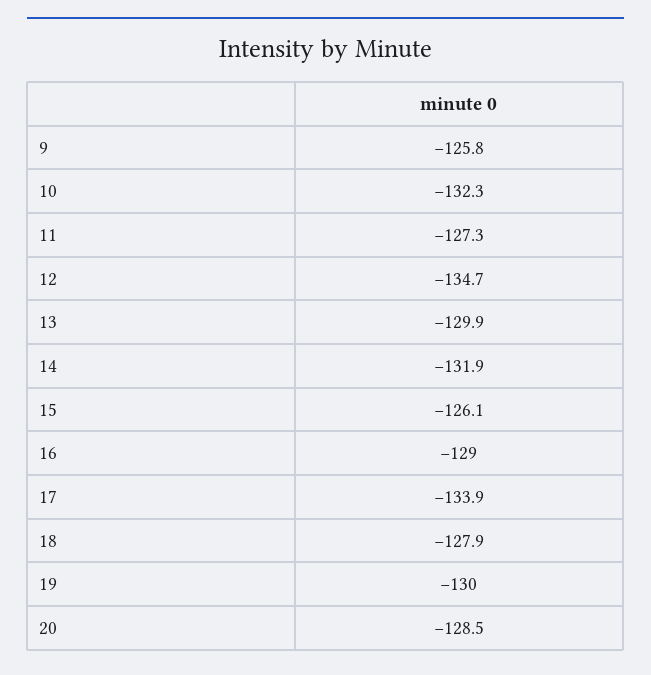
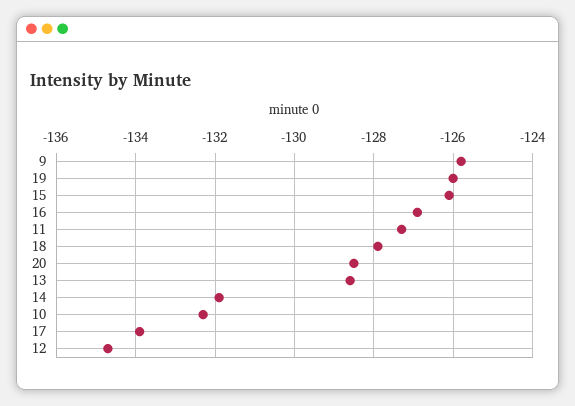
  {
    "9": -125.8,
    "10": -132.3,
    "11": -127.3,
    "12": -134.7,
-   "13": -129.9,
+   "13": -128.5,
    "14": -131.9,
    "15": -126.1,
-   "16": -129,
+   "16": -127,
    "17": -133.9,
    "18": -127.9,
-   "19": -130,
+   "19": -126,
    "20": -128.5
  }

